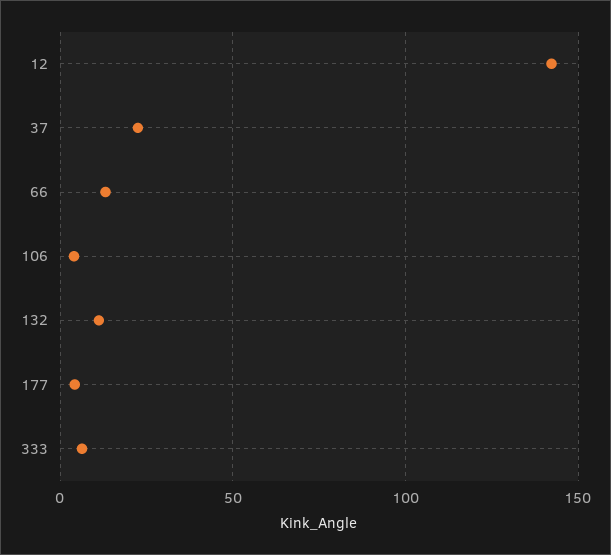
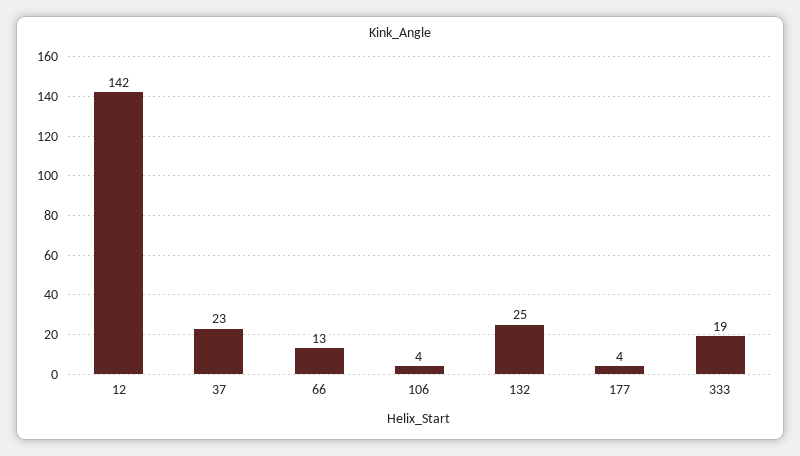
  {
    "12": 142,
    "37": 23,
    "66": 13,
    "106": 4,
-   "132": 10,
+   "132": 25,
    "177": 4,
-   "333": 5
+   "333": 19
  }

